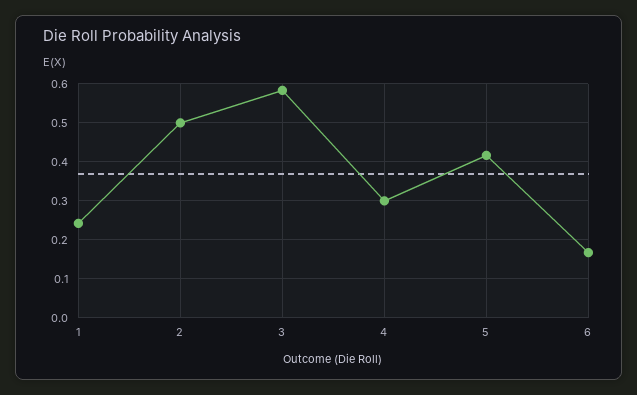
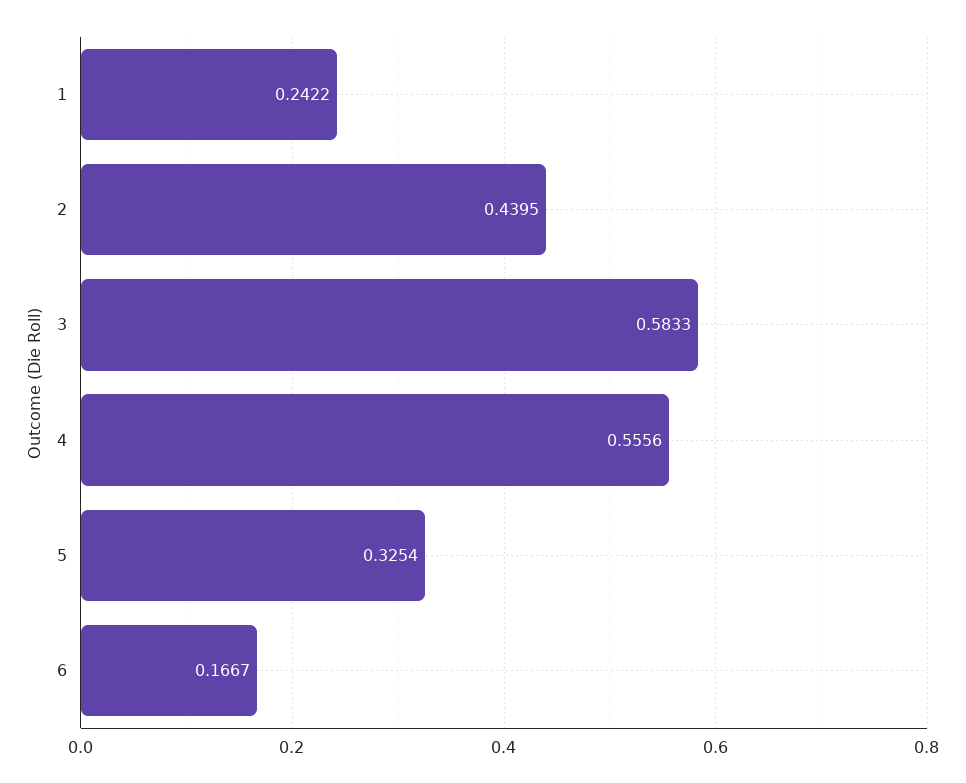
  {
    "1": 0.2422,
-   "2": 0.5,
+   "2": 0.4395,
    "3": 0.5833,
-   "4": 0.3,
+   "4": 0.5556,
-   "5": 0.42,
+   "5": 0.3254,
    "6": 0.1667
  }

